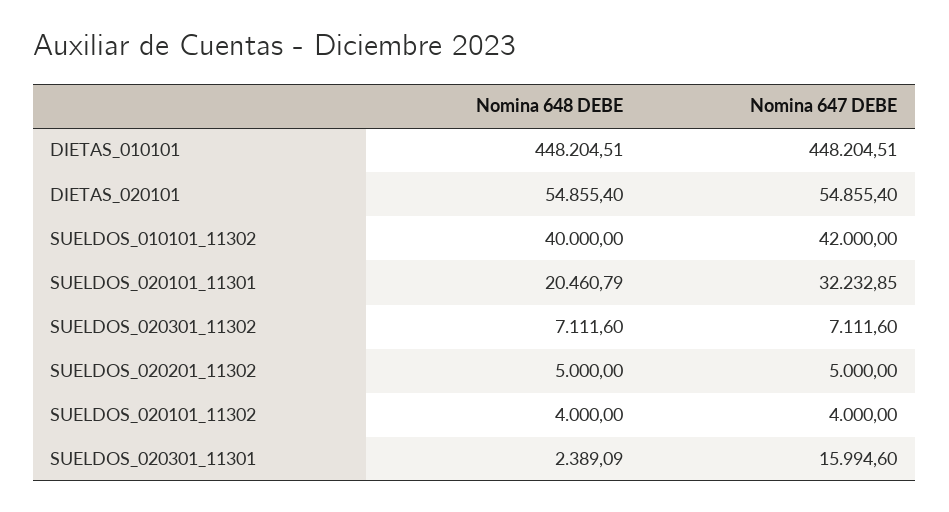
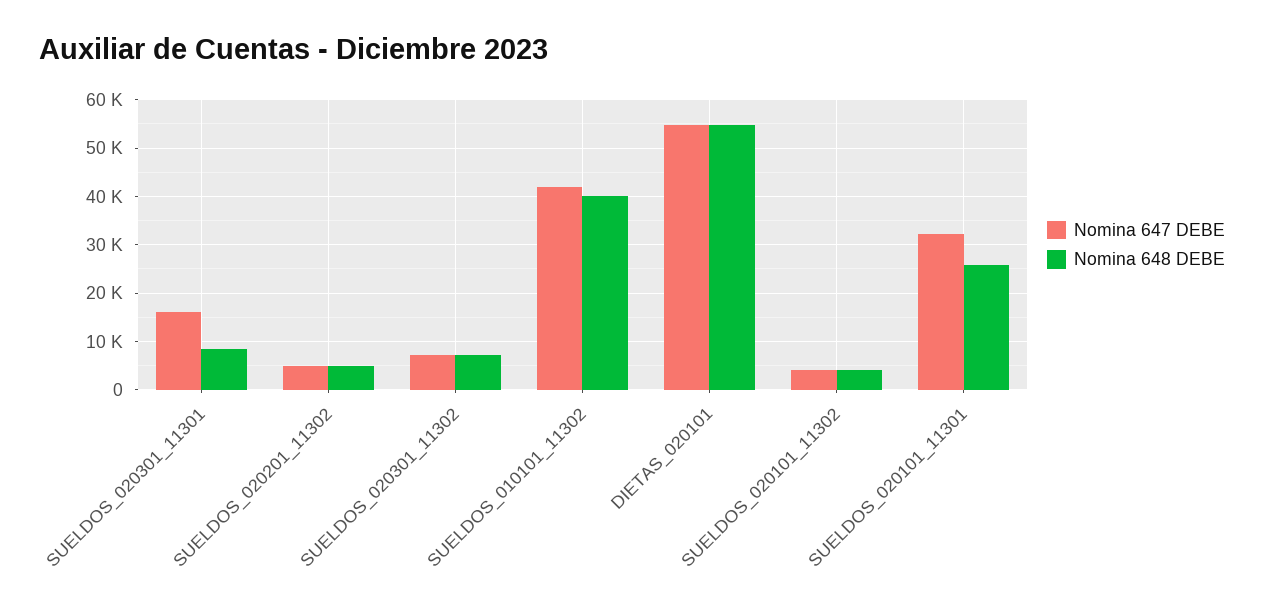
  {
    "Nomina 648 DEBE": {
-     "DIETAS_010101": 448204.51,
      "DIETAS_020101": 54855.4,
      "SUELDOS_010101_11302": 40000,
-     "SUELDOS_020101_11301": 20460.79,
+     "SUELDOS_020101_11301": 26000,
      "SUELDOS_020301_11302": 7111.6,
      "SUELDOS_020201_11302": 5000,
      "SUELDOS_020101_11302": 4000,
-     "SUELDOS_020301_11301": 2389.09
+     "SUELDOS_020301_11301": 8000
    },
    "Nomina 647 DEBE": {
-     "DIETAS_010101": 448204.51,
      "DIETAS_020101": 54855.4,
      "SUELDOS_010101_11302": 42000,
      "SUELDOS_020101_11301": 32232.85,
      "SUELDOS_020301_11302": 7111.6,
      "SUELDOS_020201_11302": 5000,
      "SUELDOS_020101_11302": 4000,
      "SUELDOS_020301_11301": 15994.6
    }
  }

